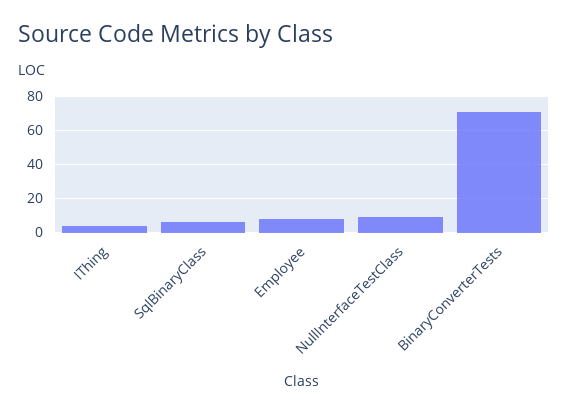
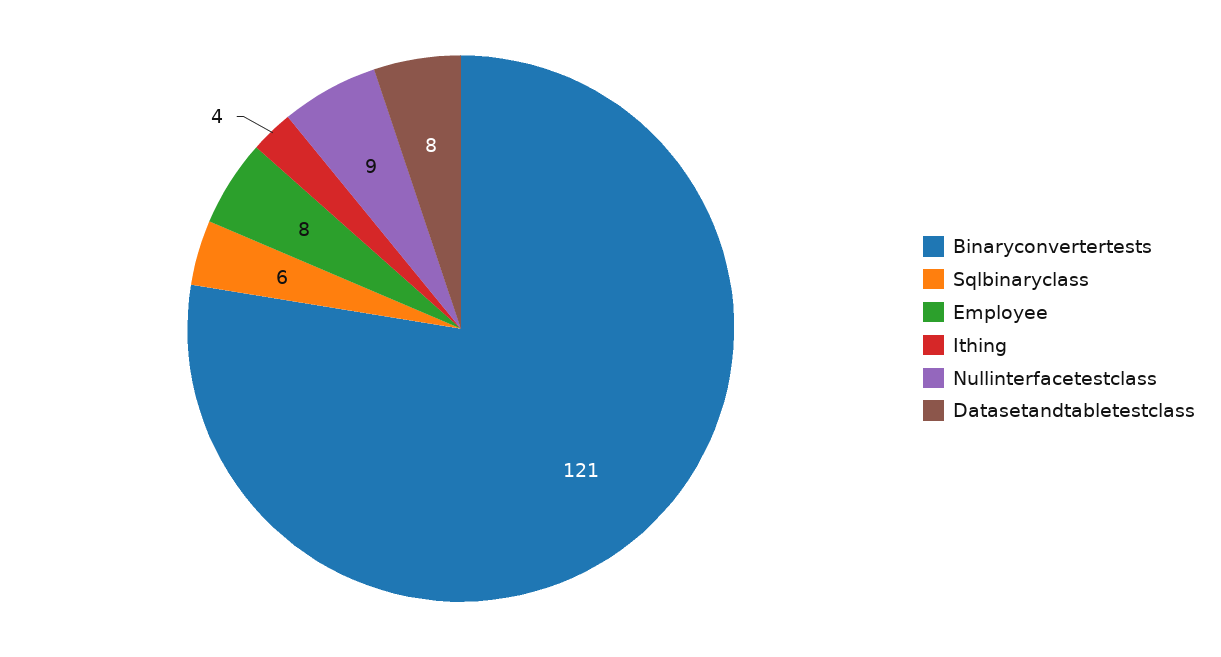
  {
    "IThing": 4,
    "SqlBinaryClass": 6,
    "Employee": 8,
    "NullInterfaceTestClass": 9,
-   "BinaryConverterTests": 70
+   "BinaryConverterTests": 121,
+   "Datasetandtabletestclass": 8
  }

